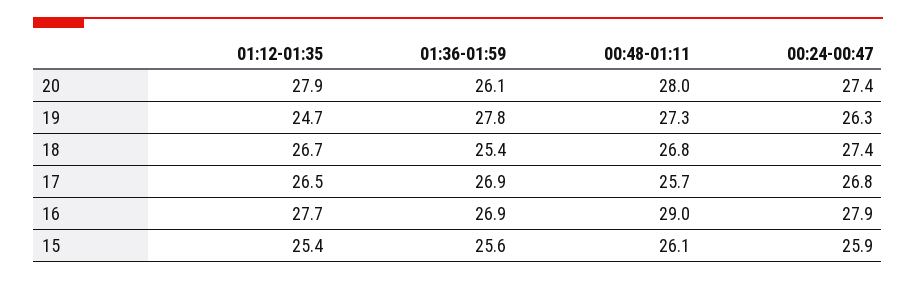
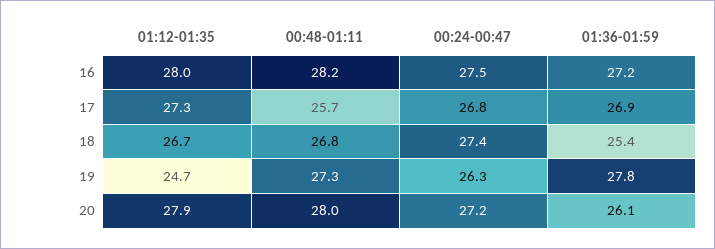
  {
    "01:12-01:35": {
      "20": 27.9,
      "19": 24.7,
      "18": 26.7,
-     "17": 26.5,
+     "17": 27.3,
-     "16": 27.7,
+     "16": 28
-     "15": 25.4
    },
    "01:36-01:59": {
      "20": 26.1,
      "19": 27.8,
      "18": 25.4,
      "17": 26.9,
-     "16": 26.9,
+     "16": 27.2
-     "15": 25.6
    },
    "00:48-01:11": {
      "20": 28,
      "19": 27.3,
      "18": 26.8,
      "17": 25.7,
-     "16": 29,
+     "16": 28.2
-     "15": 26.1
    },
    "00:24-00:47": {
-     "20": 27.4,
+     "20": 27.2,
      "19": 26.3,
      "18": 27.4,
      "17": 26.8,
-     "16": 27.9,
+     "16": 27.5
-     "15": 25.9
    }
  }

